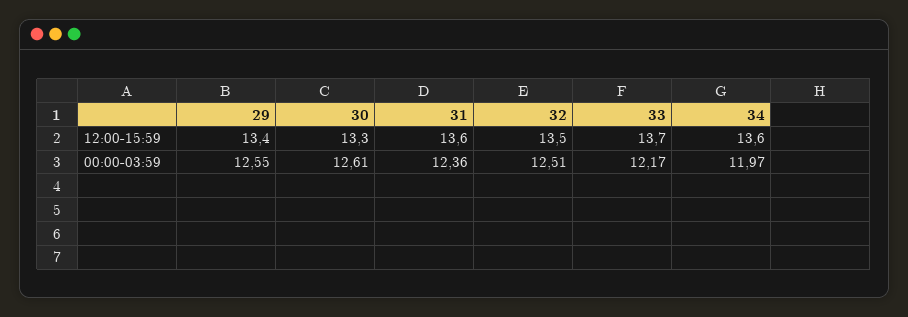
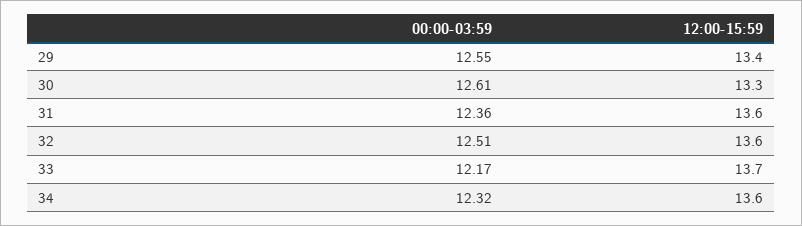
  {
    "29": {
      "12:00-15:59": 13.4,
      "00:00-03:59": 12.55
    },
    "30": {
      "12:00-15:59": 13.3,
      "00:00-03:59": 12.61
    },
    "31": {
      "12:00-15:59": 13.6,
      "00:00-03:59": 12.36
    },
    "32": {
-     "12:00-15:59": 13.5,
+     "12:00-15:59": 13.6,
      "00:00-03:59": 12.51
    },
    "33": {
      "12:00-15:59": 13.7,
      "00:00-03:59": 12.17
    },
    "34": {
      "12:00-15:59": 13.6,
-     "00:00-03:59": 11.97
+     "00:00-03:59": 12.32
    }
  }

